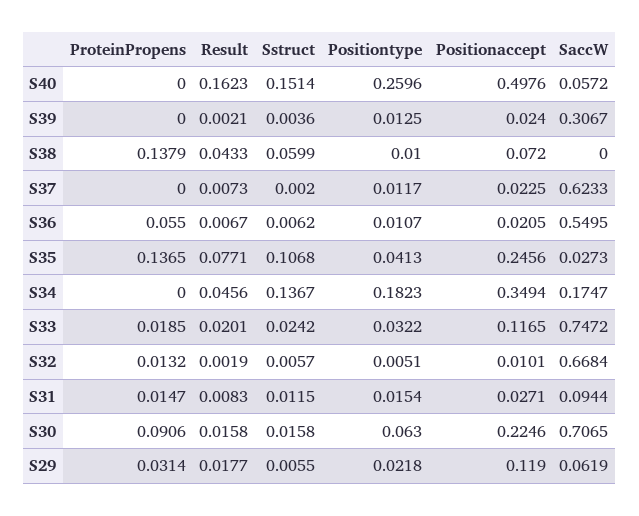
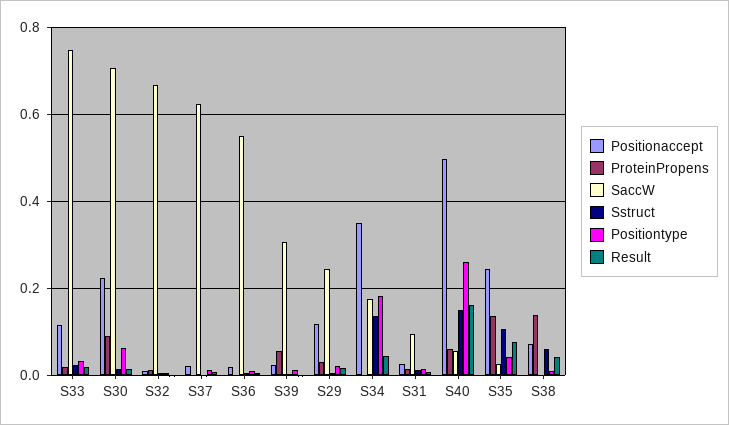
  {
    "ProteinPropens": {
-     "S40": 0,
+     "S40": 0.06,
-     "S39": 0,
+     "S39": 0.06,
      "S38": 0.1379,
      "S37": 0,
-     "S36": 0.055,
+     "S36": 0,
      "S35": 0.1365,
      "S34": 0,
      "S33": 0.0185,
      "S32": 0.0132,
      "S31": 0.0147,
      "S30": 0.0906,
      "S29": 0.0314
    },
    "Result": {
      "S40": 0.1623,
      "S39": 0.0021,
      "S38": 0.0433,
      "S37": 0.0073,
      "S36": 0.0067,
      "S35": 0.0771,
      "S34": 0.0456,
      "S33": 0.0201,
      "S32": 0.0019,
      "S31": 0.0083,
      "S30": 0.0158,
      "S29": 0.0177
    },
    "Sstruct": {
      "S40": 0.1514,
      "S39": 0.0036,
      "S38": 0.0599,
      "S37": 0.002,
      "S36": 0.0062,
      "S35": 0.1068,
      "S34": 0.1367,
      "S33": 0.0242,
      "S32": 0.0057,
      "S31": 0.0115,
      "S30": 0.0158,
      "S29": 0.0055
    },
    "Positiontype": {
      "S40": 0.2596,
      "S39": 0.0125,
      "S38": 0.01,
      "S37": 0.0117,
      "S36": 0.0107,
      "S35": 0.0413,
      "S34": 0.1823,
      "S33": 0.0322,
      "S32": 0.0051,
      "S31": 0.0154,
      "S30": 0.063,
      "S29": 0.0218
    },
    "Positionaccept": {
      "S40": 0.4976,
      "S39": 0.024,
      "S38": 0.072,
      "S37": 0.0225,
      "S36": 0.0205,
      "S35": 0.2456,
      "S34": 0.3494,
      "S33": 0.1165,
      "S32": 0.0101,
      "S31": 0.0271,
      "S30": 0.2246,
      "S29": 0.119
    },
    "SaccW": {
      "S40": 0.0572,
      "S39": 0.3067,
      "S38": 0,
      "S37": 0.6233,
      "S36": 0.5495,
      "S35": 0.0273,
      "S34": 0.1747,
      "S33": 0.7472,
      "S32": 0.6684,
      "S31": 0.0944,
      "S30": 0.7065,
-     "S29": 0.0619
+     "S29": 0.24
    }
  }

